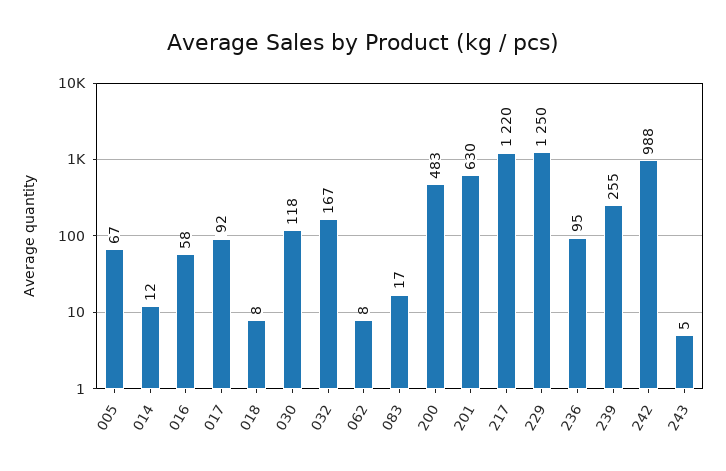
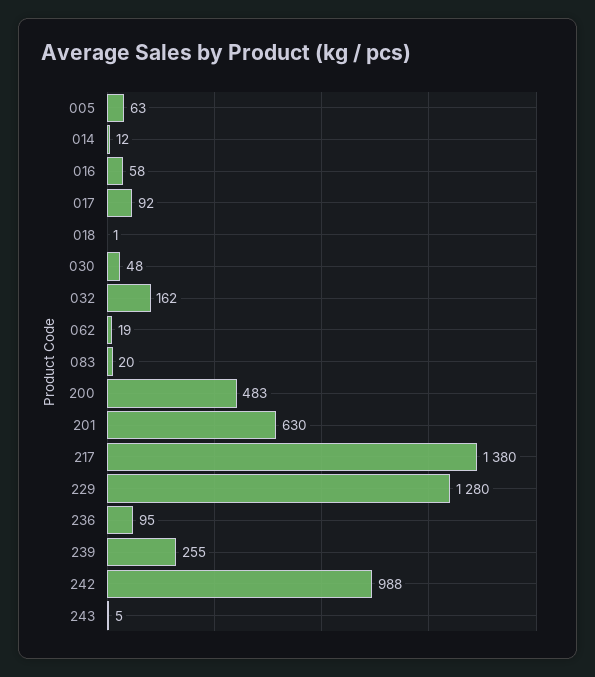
  {
-   "005": 67,
+   "005": 63,
    "014": 12,
    "016": 58,
    "017": 92,
-   "018": 8,
+   "018": 1,
-   "030": 118,
+   "030": 48,
-   "032": 167,
+   "032": 162,
-   "062": 8,
+   "062": 19,
-   "083": 17,
+   "083": 20,
    "200": 483,
    "201": 630,
-   "217": 1220,
+   "217": 1380,
-   "229": 1250,
+   "229": 1280,
    "236": 95,
    "239": 255,
    "242": 988,
    "243": 5
  }

